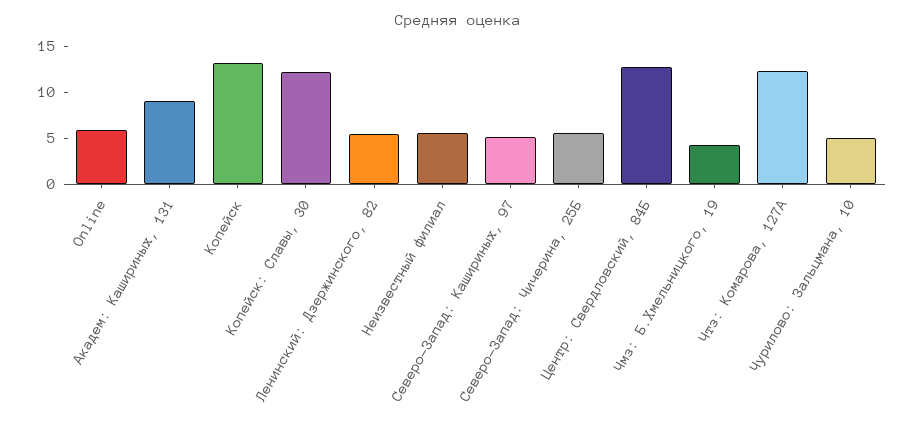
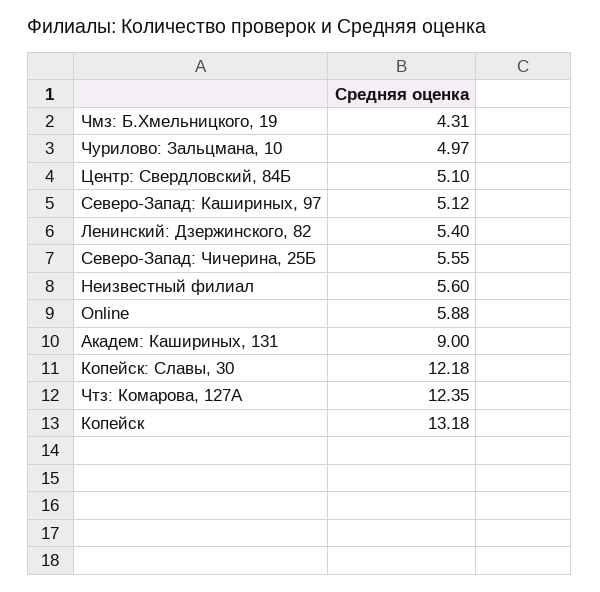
  {
    "Online": 5.88,
    "Академ: Кашириных, 131": 9,
    "Копейск": 13.18,
    "Копейск: Славы, 30": 12.18,
    "Ленинский: Дзержинского, 82": 5.4,
    "Неизвестный филиал": 5.6,
    "Северо-Запад: Кашириных, 97": 5.12,
    "Северо-Запад: Чичерина, 25Б": 5.55,
-   "Центр: Свердловский, 84Б": 13,
+   "Центр: Свердловский, 84Б": 5.1,
    "Чмз: Б.Хмельницкого, 19": 4.31,
    "Чтз: Комарова, 127А": 12.35,
    "Чурилово: Зальцмана, 10": 4.97
  }

